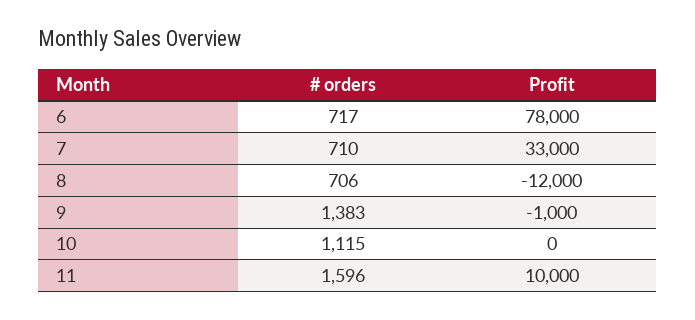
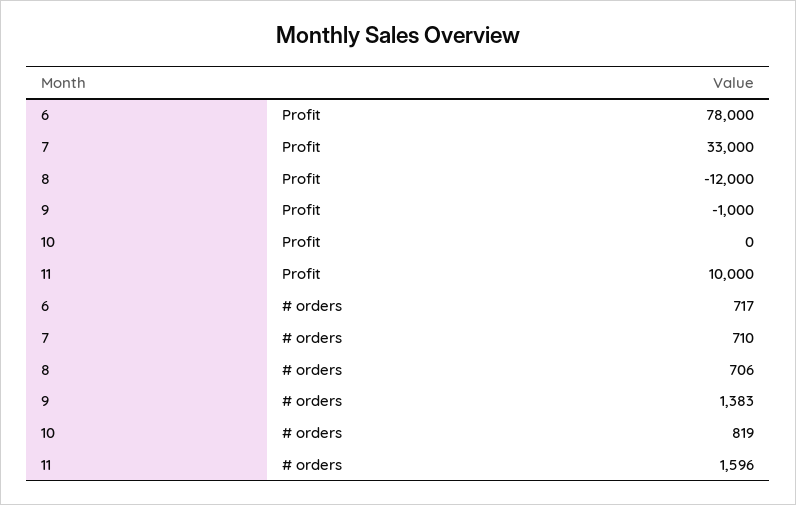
  {
    "# orders": {
      "6": 717,
      "7": 710,
      "8": 706,
      "9": 1383,
-     "10": 1115,
+     "10": 819,
      "11": 1596
    },
    "Profit": {
      "6": 78000,
      "7": 33000,
      "8": -12000,
      "9": -1000,
      "10": 0,
      "11": 10000
    }
  }

